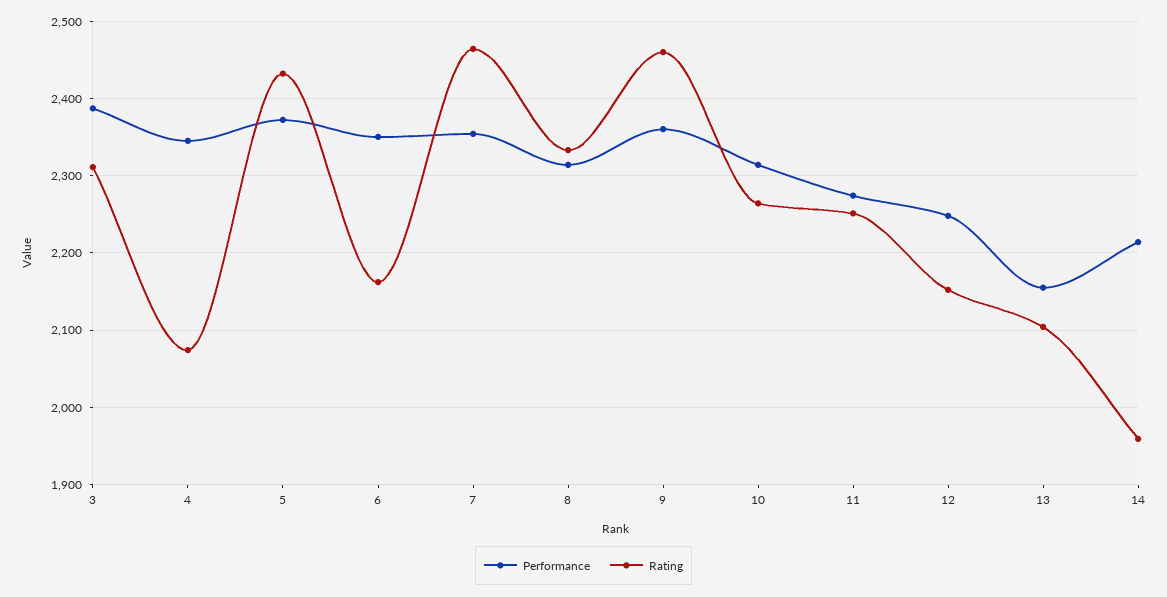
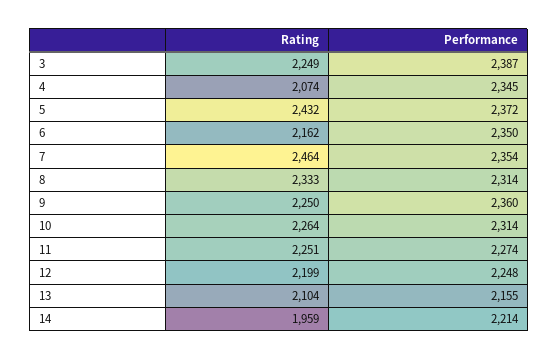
  {
    "Performance": {
      "3": 2387,
      "4": 2345,
      "5": 2372,
      "6": 2350,
      "7": 2354,
      "8": 2314,
      "9": 2360,
      "10": 2314,
      "11": 2274,
      "12": 2248,
      "13": 2155,
      "14": 2214
    },
    "Rating": {
-     "3": 2310,
+     "3": 2249,
      "4": 2074,
      "5": 2432,
      "6": 2162,
      "7": 2464,
      "8": 2333,
-     "9": 2460,
+     "9": 2250,
      "10": 2264,
      "11": 2251,
-     "12": 2150,
+     "12": 2199,
      "13": 2104,
      "14": 1959
    }
  }

